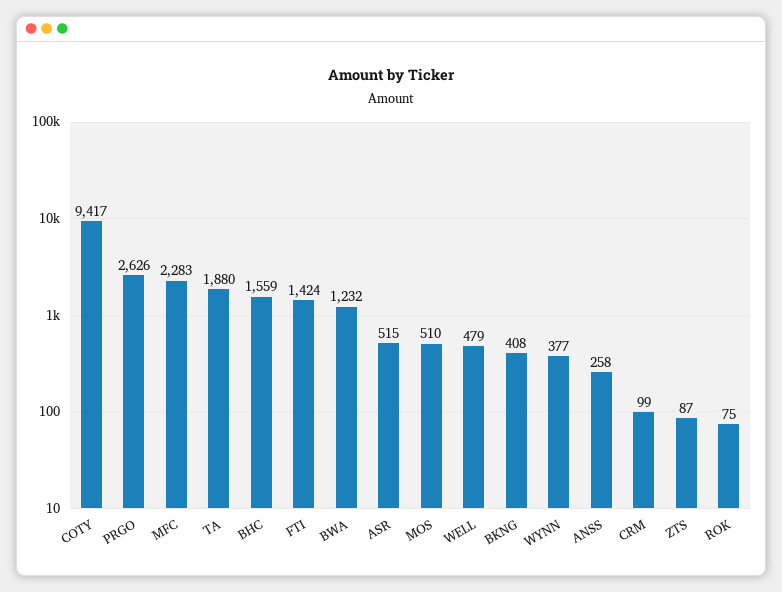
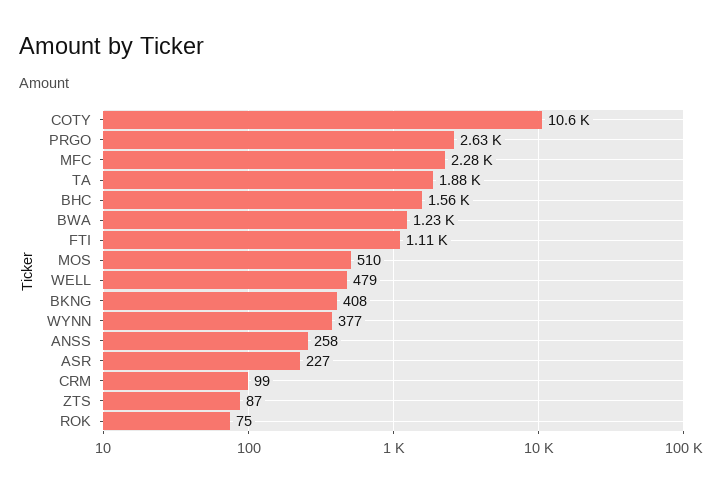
  {
-   "COTY": 9417,
+   "COTY": 10600,
    "PRGO": 2626,
    "MFC": 2283,
    "TA": 1880,
    "BHC": 1559,
-   "FTI": 1424,
+   "FTI": 1110,
    "BWA": 1232,
-   "ASR": 515,
+   "ASR": 227,
    "MOS": 510,
    "WELL": 479,
    "BKNG": 408,
    "WYNN": 377,
    "ANSS": 258,
    "CRM": 99,
    "ZTS": 87,
    "ROK": 75
  }

